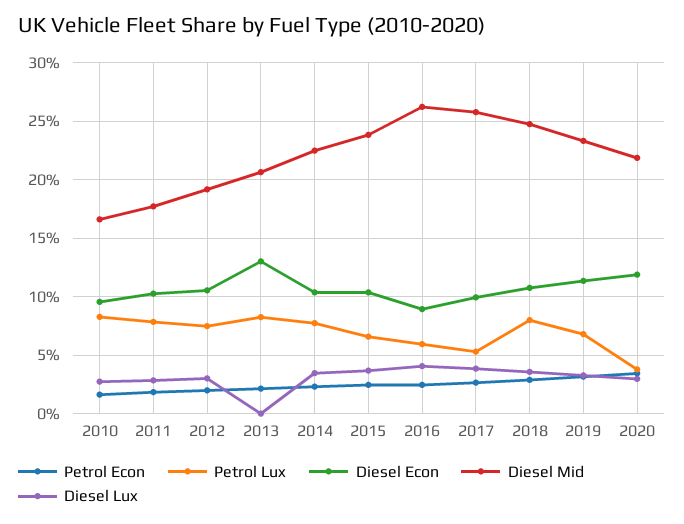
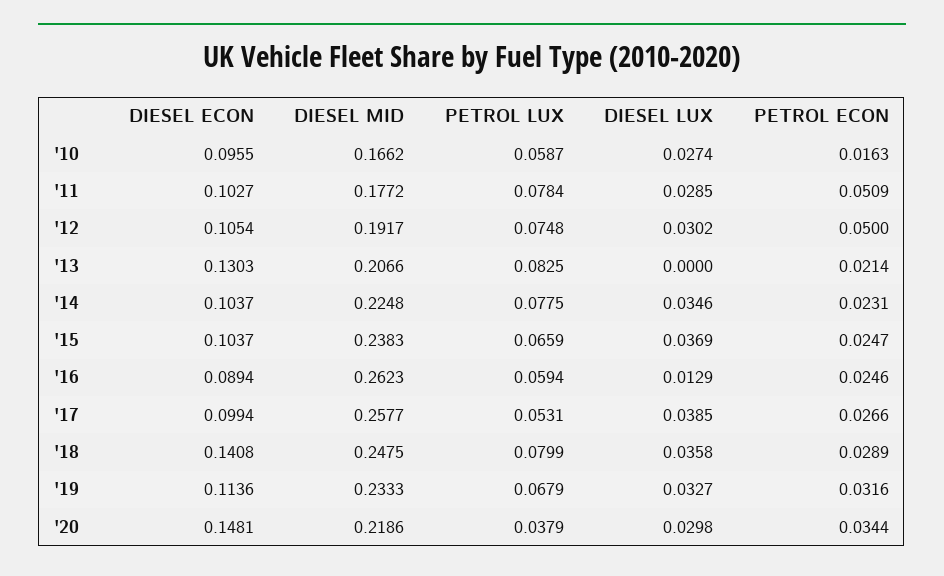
  {
    "Petrol Econ": {
      "2010": 0.0163,
-     "2011": 0.02,
+     "2011": 0.0509,
-     "2012": 0.02,
+     "2012": 0.05,
      "2013": 0.0214,
      "2014": 0.0231,
      "2015": 0.0247,
      "2016": 0.0246,
      "2017": 0.0266,
      "2018": 0.0289,
      "2019": 0.0316,
      "2020": 0.0344
    },
    "Petrol Lux": {
-     "2010": 0.08,
+     "2010": 0.0587,
      "2011": 0.0784,
      "2012": 0.0748,
      "2013": 0.0825,
      "2014": 0.0775,
      "2015": 0.0659,
      "2016": 0.0594,
      "2017": 0.0531,
      "2018": 0.0799,
      "2019": 0.0679,
      "2020": 0.0379
    },
    "Diesel Econ": {
      "2010": 0.0955,
      "2011": 0.1027,
      "2012": 0.1054,
      "2013": 0.1303,
      "2014": 0.1037,
      "2015": 0.1037,
      "2016": 0.0894,
      "2017": 0.0994,
-     "2018": 0.11,
+     "2018": 0.1408,
      "2019": 0.1136,
-     "2020": 0.12
+     "2020": 0.1481
    },
    "Diesel Mid": {
      "2010": 0.1662,
      "2011": 0.1772,
      "2012": 0.1917,
      "2013": 0.2066,
      "2014": 0.2248,
      "2015": 0.2383,
      "2016": 0.2623,
      "2017": 0.2577,
      "2018": 0.2475,
      "2019": 0.2333,
      "2020": 0.2186
    },
    "Diesel Lux": {
      "2010": 0.0274,
      "2011": 0.0285,
      "2012": 0.0302,
      "2013": 0,
      "2014": 0.0346,
      "2015": 0.0369,
-     "2016": 0.04,
+     "2016": 0.0129,
      "2017": 0.0385,
      "2018": 0.0358,
      "2019": 0.0327,
      "2020": 0.0298
    }
  }

